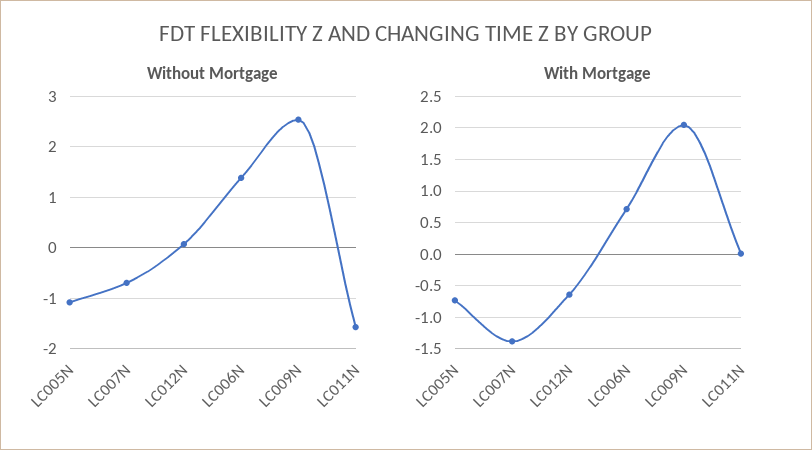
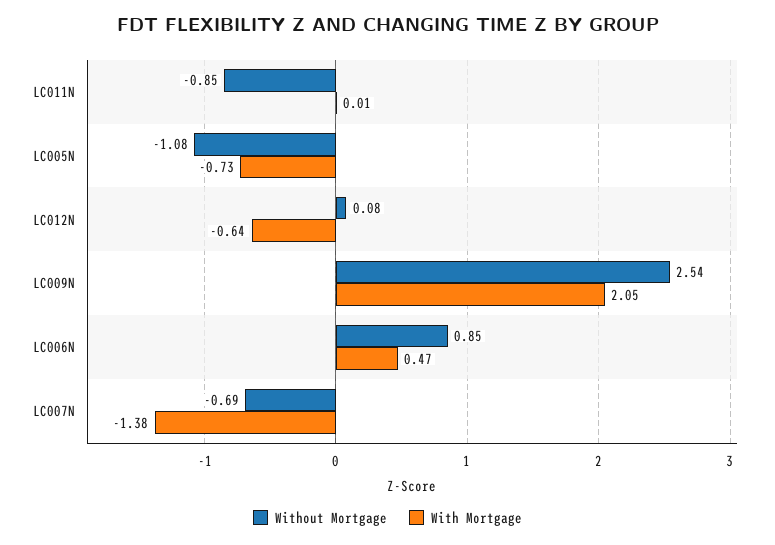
  {
    "Without Mortgage": {
      "LC005N": -1.08,
      "LC007N": -0.69,
      "LC012N": 0.08,
-     "LC006N": 1.4,
+     "LC006N": 0.85,
      "LC009N": 2.54,
-     "LC011N": -1.6
+     "LC011N": -0.85
    },
    "With Mortgage": {
      "LC005N": -0.73,
      "LC007N": -1.38,
      "LC012N": -0.64,
-     "LC006N": 0.7,
+     "LC006N": 0.47,
      "LC009N": 2.05,
      "LC011N": 0.01
    }
  }

